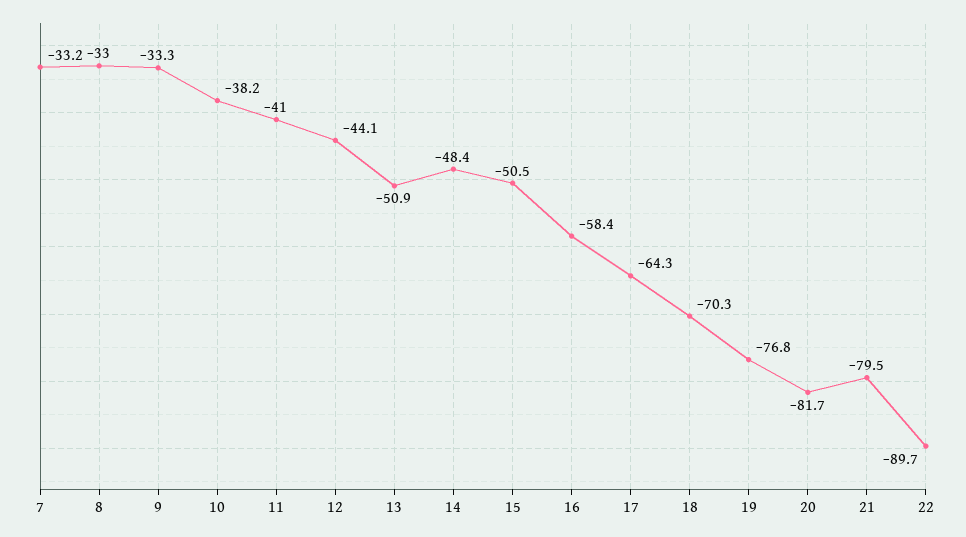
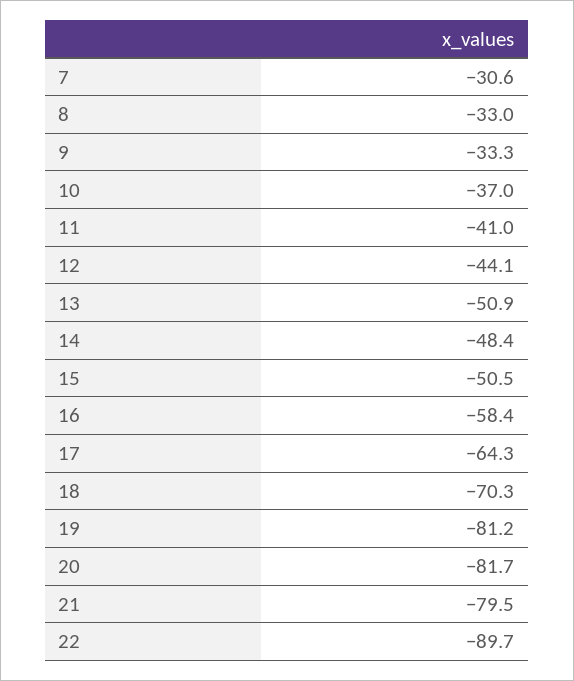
  {
-   "7": -33.2,
+   "7": -30.6,
    "8": -33,
    "9": -33.3,
-   "10": -38.2,
+   "10": -37,
    "11": -41,
    "12": -44.1,
    "13": -50.9,
    "14": -48.4,
    "15": -50.5,
    "16": -58.4,
    "17": -64.3,
    "18": -70.3,
-   "19": -76.8,
+   "19": -81.2,
    "20": -81.7,
    "21": -79.5,
    "22": -89.7
  }

